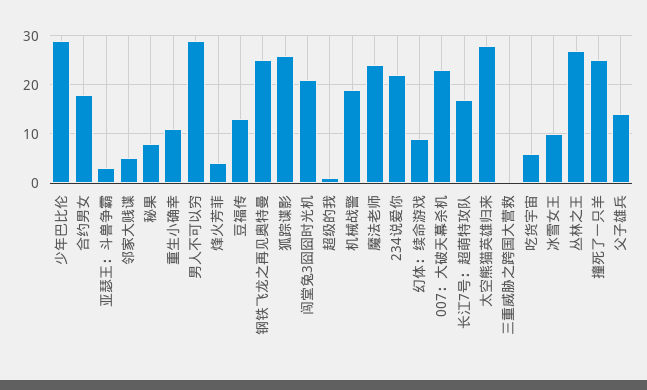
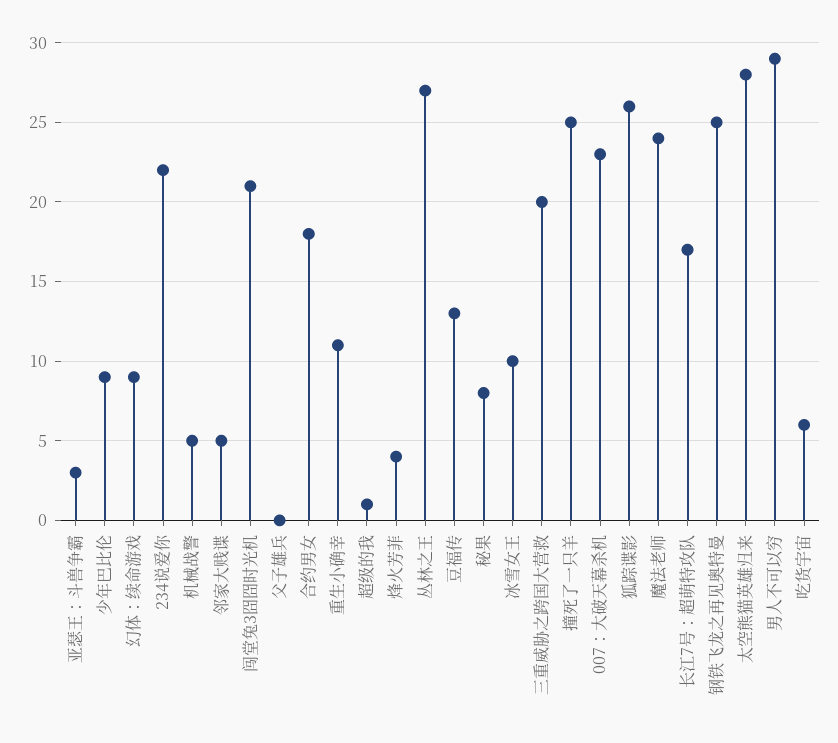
  {
-   "少年巴比伦": 30,
+   "少年巴比伦": 9,
    "合约男女": 18,
    "亚瑟王：斗兽争霸": 3,
    "邻家大贱谍": 5,
    "秘果": 8,
    "重生小确幸": 11,
    "男人不可以穷": 29,
    "烽火芳菲": 4,
    "豆福传": 13,
    "钢铁飞龙之再见奥特曼": 25,
    "狐踪谍影": 26,
    "闯堂兔3囧囧时光机": 21,
    "超级的我": 1,
-   "机械战警": 20,
+   "机械战警": 5,
    "魔法老师": 24,
    "234说爱你": 22,
    "幻体：续命游戏": 9,
    "007：大破天幕杀机": 23,
    "长江7号：超萌特攻队": 17,
    "太空熊猫英雄归来": 28,
-   "三重威胁之跨国大营救": 0,
+   "三重威胁之跨国大营救": 20,
    "吃货宇宙": 6,
    "冰雪女王": 10,
    "丛林之王": 27,
    "撞死了一只羊": 25,
-   "父子雄兵": 15
+   "父子雄兵": 0
  }

